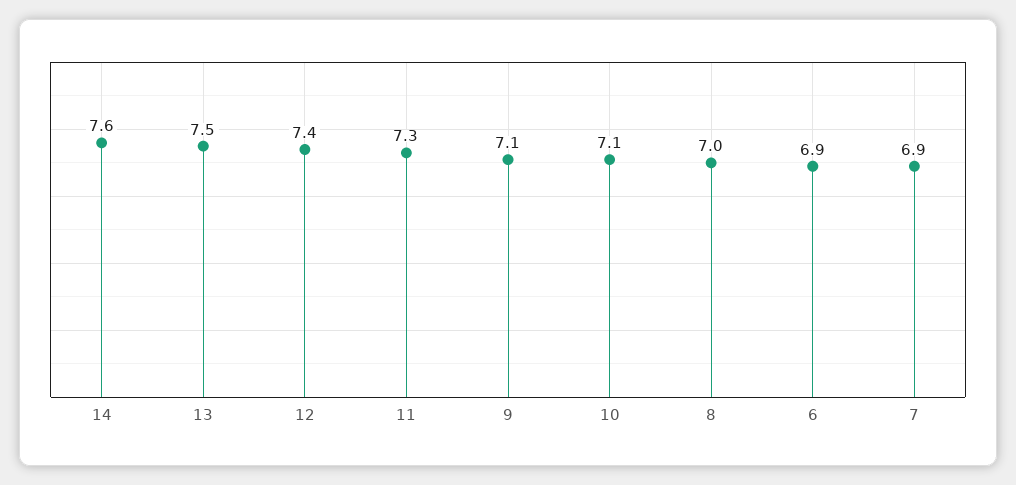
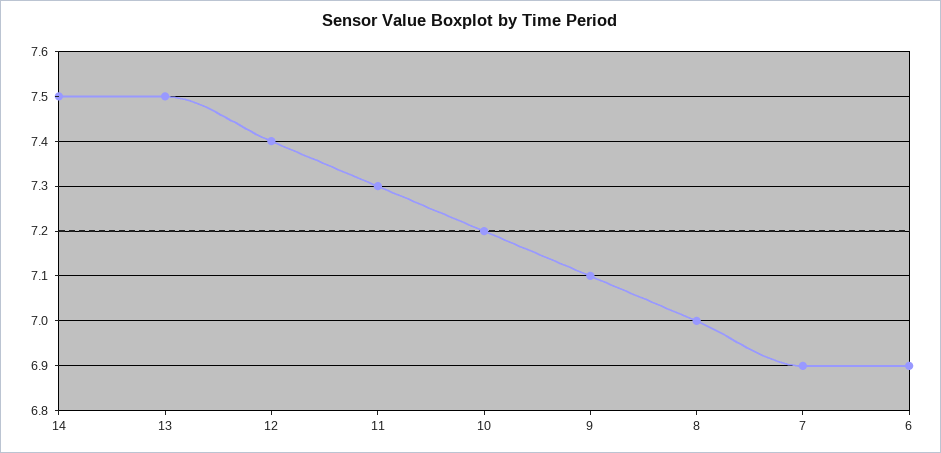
  {
-   "14": 7.6,
+   "14": 7.5,
    "13": 7.5,
    "12": 7.4,
    "11": 7.3,
    "9": 7.1,
-   "10": 7.1,
+   "10": 7.2,
    "8": 7,
    "6": 6.9,
    "7": 6.9
  }

